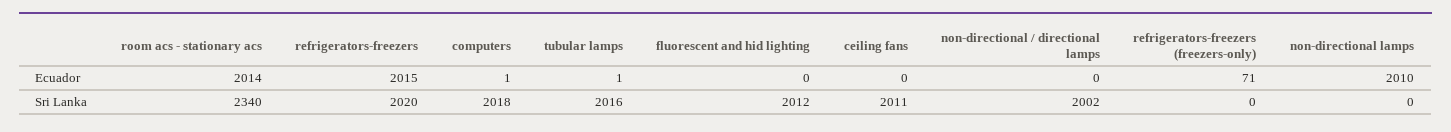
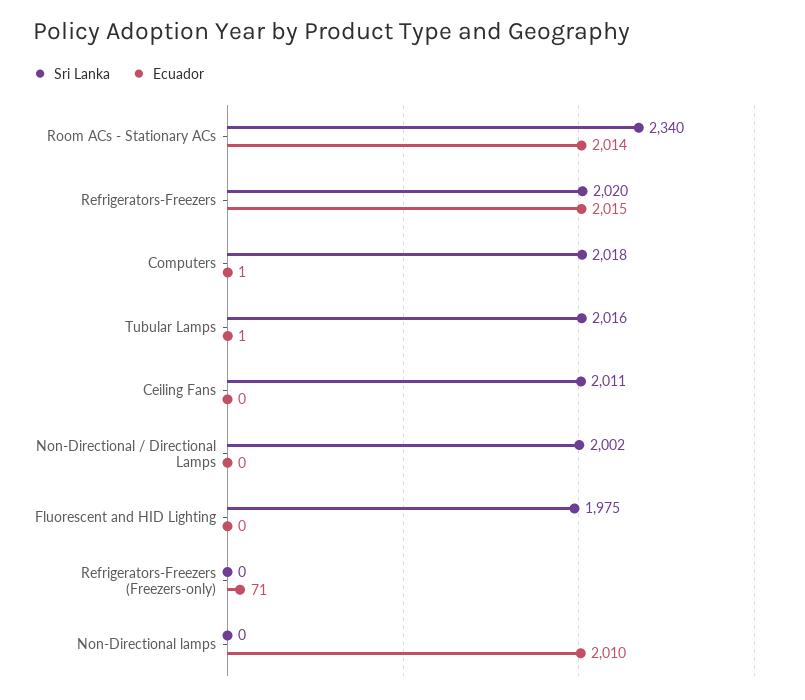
  {
    "Ecuador": {
      "room acs - stationary acs": 2014,
      "refrigerators-freezers": 2015,
      "computers": 1,
      "tubular lamps": 1,
      "fluorescent and hid lighting": 0,
      "ceiling fans": 0,
      "non-directional / directional lamps": 0,
      "refrigerators-freezers (freezers-only)": 71,
      "non-directional lamps": 2010
    },
    "Sri Lanka": {
      "room acs - stationary acs": 2340,
      "refrigerators-freezers": 2020,
      "computers": 2018,
      "tubular lamps": 2016,
-     "fluorescent and hid lighting": 2012,
+     "fluorescent and hid lighting": 1975,
      "ceiling fans": 2011,
      "non-directional / directional lamps": 2002,
      "refrigerators-freezers (freezers-only)": 0,
      "non-directional lamps": 0
    }
  }

